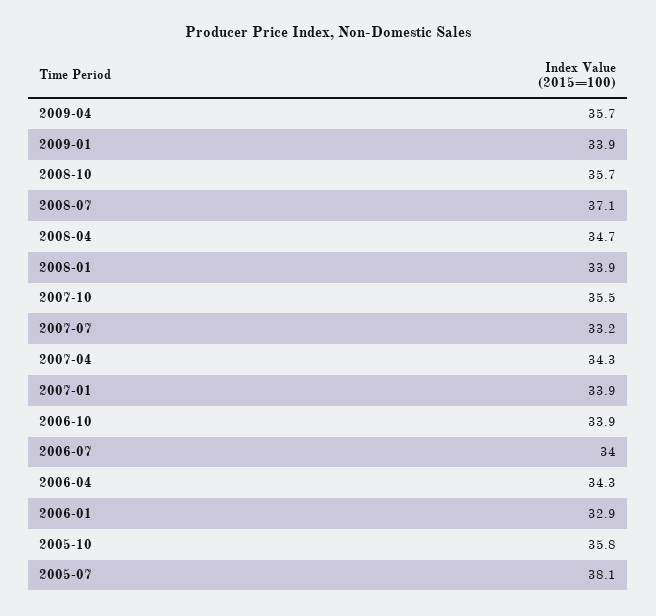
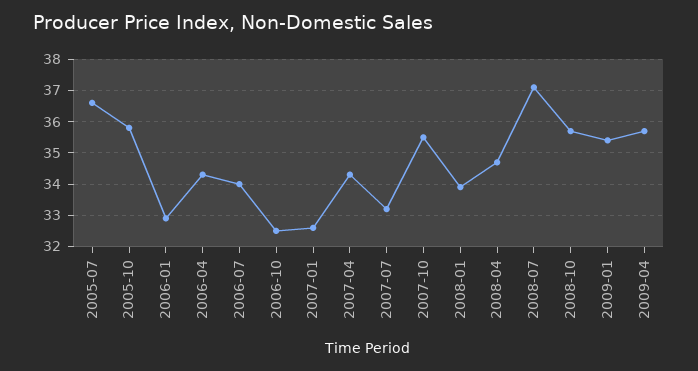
  {
    "2009-04": 35.7,
-   "2009-01": 33.9,
+   "2009-01": 35.5,
    "2008-10": 35.7,
    "2008-07": 37.1,
    "2008-04": 34.7,
    "2008-01": 33.9,
    "2007-10": 35.5,
    "2007-07": 33.2,
    "2007-04": 34.3,
-   "2007-01": 33.9,
+   "2007-01": 32.5,
-   "2006-10": 33.9,
+   "2006-10": 32.5,
    "2006-07": 34,
    "2006-04": 34.3,
    "2006-01": 32.9,
    "2005-10": 35.8,
-   "2005-07": 38.1
+   "2005-07": 36.5
  }

